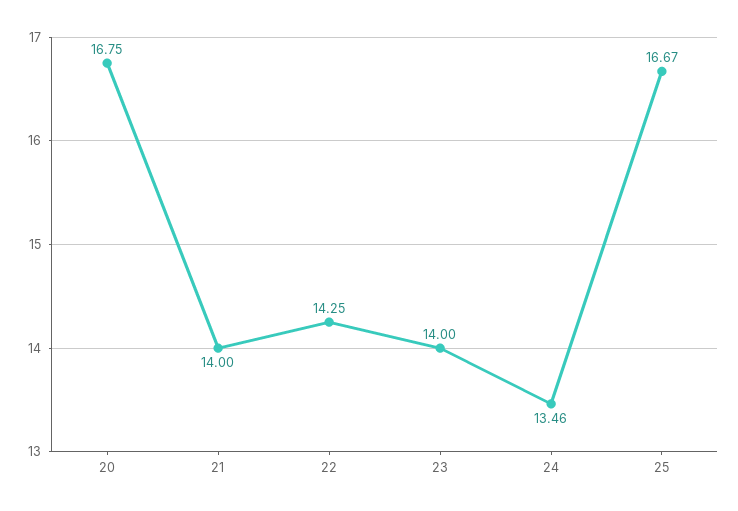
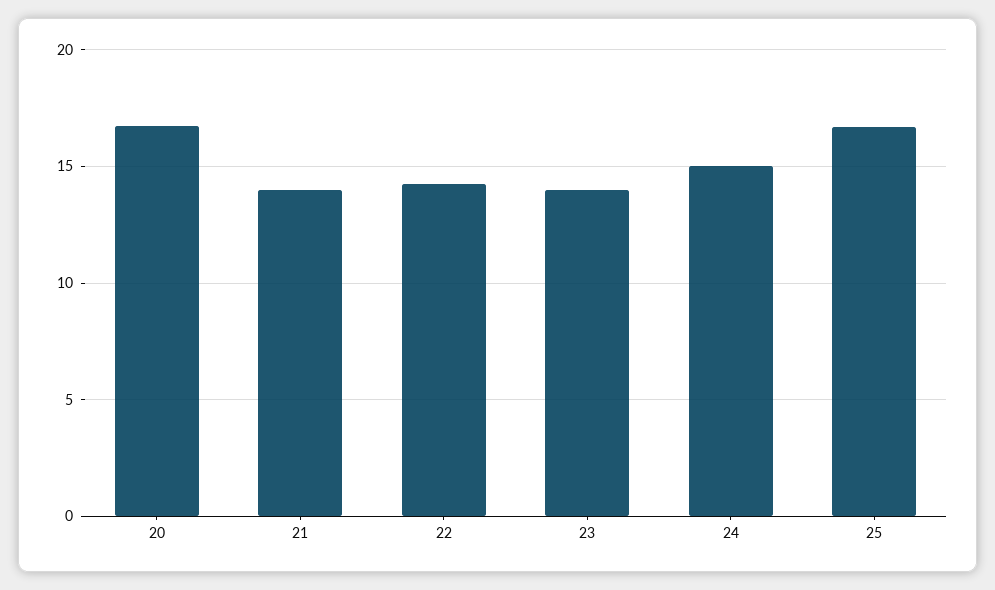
  {
    "20": 16.75,
    "21": 14,
    "22": 14.25,
    "23": 14,
-   "24": 13.46,
+   "24": 15,
    "25": 16.67
  }

